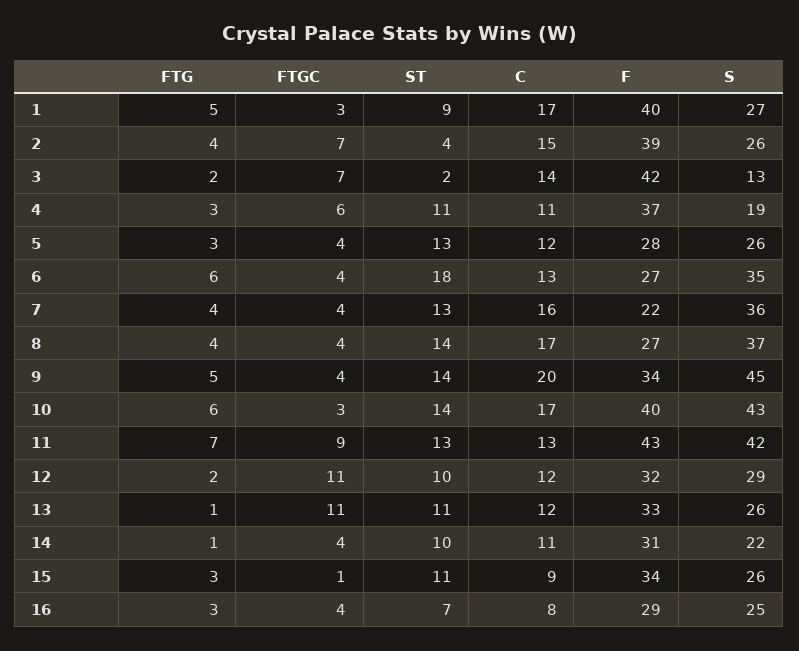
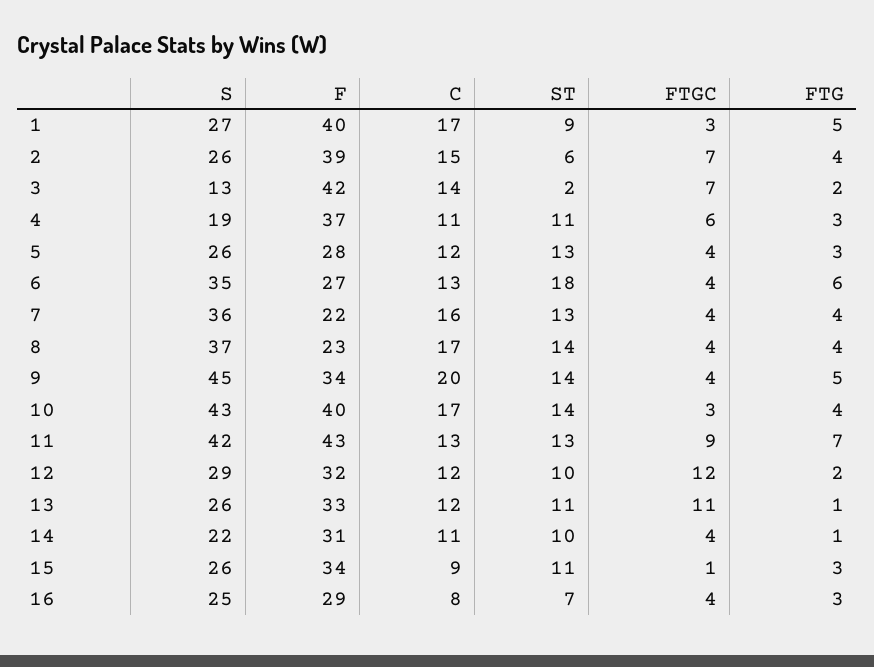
  {
    "FTG": {
      "1": 5,
      "2": 4,
      "3": 2,
      "4": 3,
      "5": 3,
      "6": 6,
      "7": 4,
      "8": 4,
      "9": 5,
-     "10": 6,
+     "10": 4,
      "11": 7,
      "12": 2,
      "13": 1,
      "14": 1,
      "15": 3,
      "16": 3
    },
    "FTGC": {
      "1": 3,
      "2": 7,
      "3": 7,
      "4": 6,
      "5": 4,
      "6": 4,
      "7": 4,
      "8": 4,
      "9": 4,
      "10": 3,
      "11": 9,
-     "12": 11,
+     "12": 12,
      "13": 11,
      "14": 4,
      "15": 1,
      "16": 4
    },
    "ST": {
      "1": 9,
-     "2": 4,
+     "2": 6,
      "3": 2,
      "4": 11,
      "5": 13,
      "6": 18,
      "7": 13,
      "8": 14,
      "9": 14,
      "10": 14,
      "11": 13,
      "12": 10,
      "13": 11,
      "14": 10,
      "15": 11,
      "16": 7
    },
    "C": {
      "1": 17,
      "2": 15,
      "3": 14,
      "4": 11,
      "5": 12,
      "6": 13,
      "7": 16,
      "8": 17,
      "9": 20,
      "10": 17,
      "11": 13,
      "12": 12,
      "13": 12,
      "14": 11,
      "15": 9,
      "16": 8
    },
    "F": {
      "1": 40,
      "2": 39,
      "3": 42,
      "4": 37,
      "5": 28,
      "6": 27,
      "7": 22,
-     "8": 27,
+     "8": 23,
      "9": 34,
      "10": 40,
      "11": 43,
      "12": 32,
      "13": 33,
      "14": 31,
      "15": 34,
      "16": 29
    },
    "S": {
      "1": 27,
      "2": 26,
      "3": 13,
      "4": 19,
      "5": 26,
      "6": 35,
      "7": 36,
      "8": 37,
      "9": 45,
      "10": 43,
      "11": 42,
      "12": 29,
      "13": 26,
      "14": 22,
      "15": 26,
      "16": 25
    }
  }

